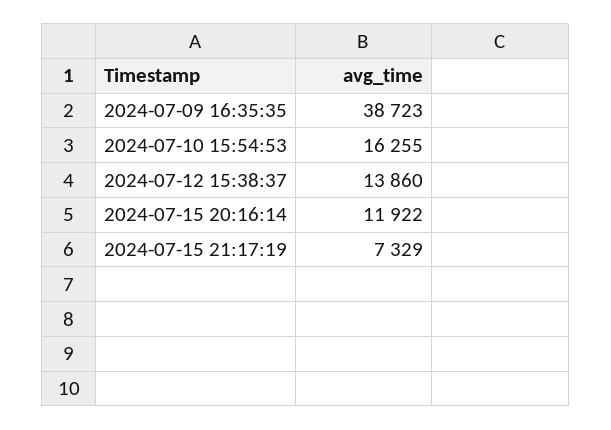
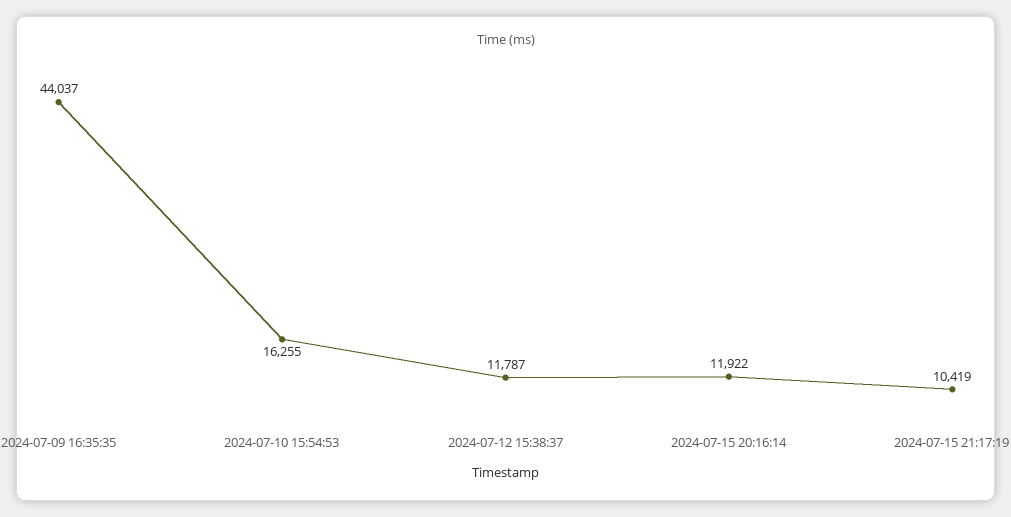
  {
-   "2024-07-09 16:35:35": 38723,
+   "2024-07-09 16:35:35": 44037,
    "2024-07-10 15:54:53": 16255,
-   "2024-07-12 15:38:37": 13860,
+   "2024-07-12 15:38:37": 11787,
    "2024-07-15 20:16:14": 11922,
-   "2024-07-15 21:17:19": 7329
+   "2024-07-15 21:17:19": 10419
  }

